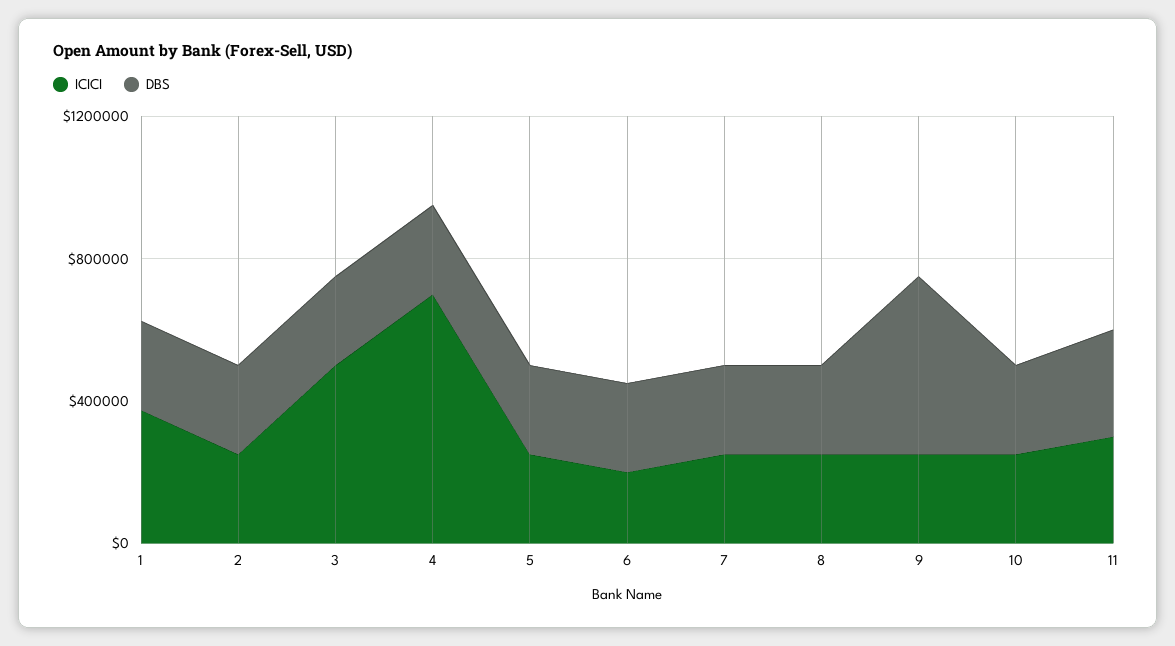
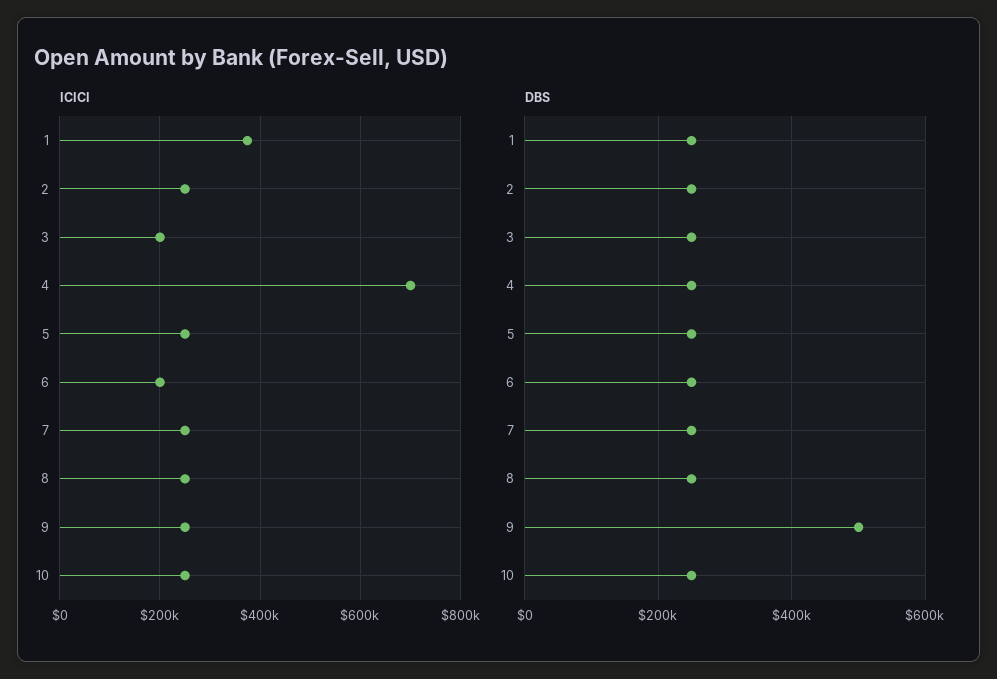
  {
    "ICICI": {
      "1": 380000,
      "2": 260000,
-     "3": 500000,
+     "3": 200000,
      "4": 700000,
      "5": 260000,
      "6": 200000,
      "7": 260000,
      "8": 260000,
      "9": 260000,
-     "10": 260000,
+     "10": 260000
-     "11": 300000
    },
    "DBS": {
      "1": 260000,
      "2": 260000,
      "3": 260000,
      "4": 260000,
      "5": 260000,
      "6": 260000,
      "7": 260000,
      "8": 260000,
      "9": 500000,
-     "10": 260000,
+     "10": 260000
-     "11": 300000
    }
  }

